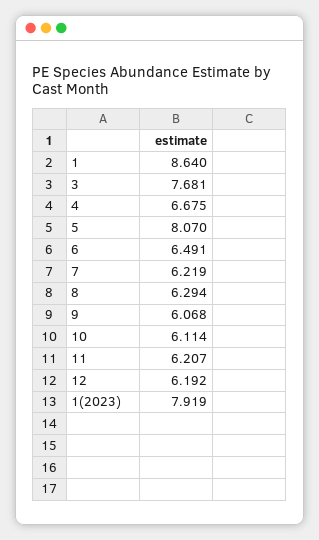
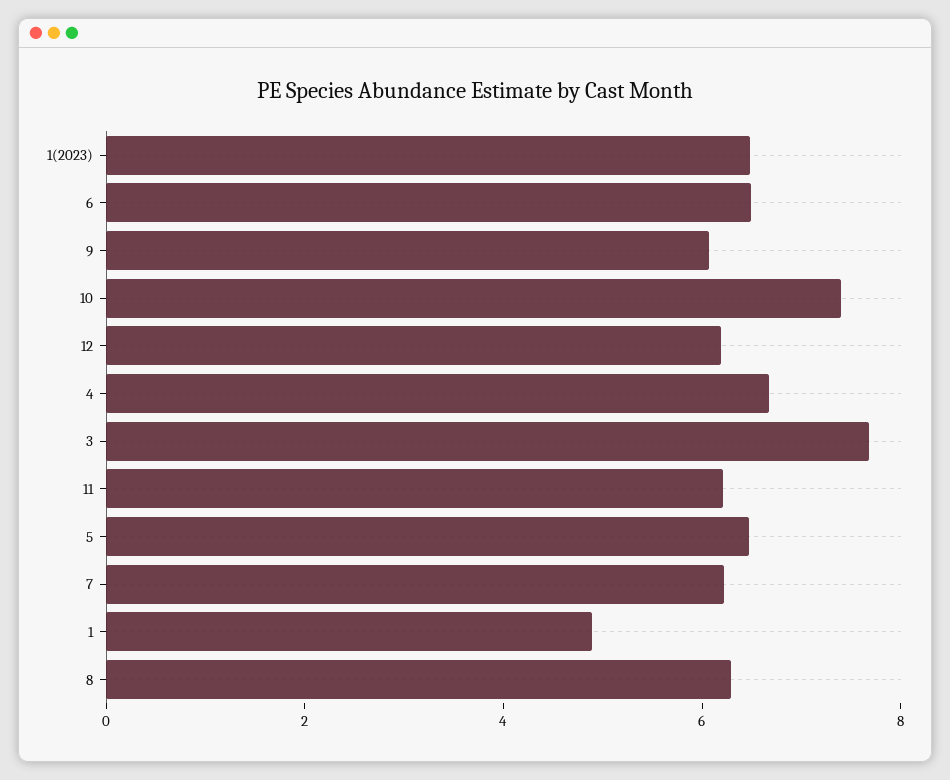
  {
-   "1": 8.64,
+   "1": 5,
    "3": 7.681,
    "4": 6.675,
-   "5": 8.07,
+   "5": 6.5,
    "6": 6.491,
    "7": 6.219,
    "8": 6.294,
    "9": 6.068,
-   "10": 6.114,
+   "10": 7.5,
    "11": 6.207,
    "12": 6.192,
-   "1(2023)": 7.919
+   "1(2023)": 6.5
  }

